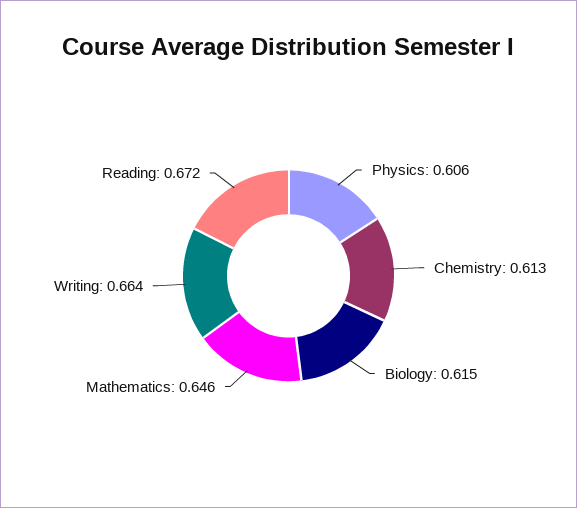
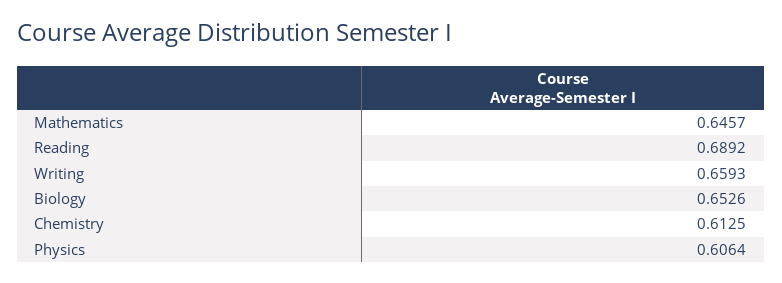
  {
    "Physics": 0.6064,
    "Chemistry": 0.6125,
-   "Biology": 0.615,
+   "Biology": 0.6526,
    "Mathematics": 0.6457,
-   "Writing": 0.664,
+   "Writing": 0.6593,
-   "Reading": 0.672
+   "Reading": 0.6892
  }

